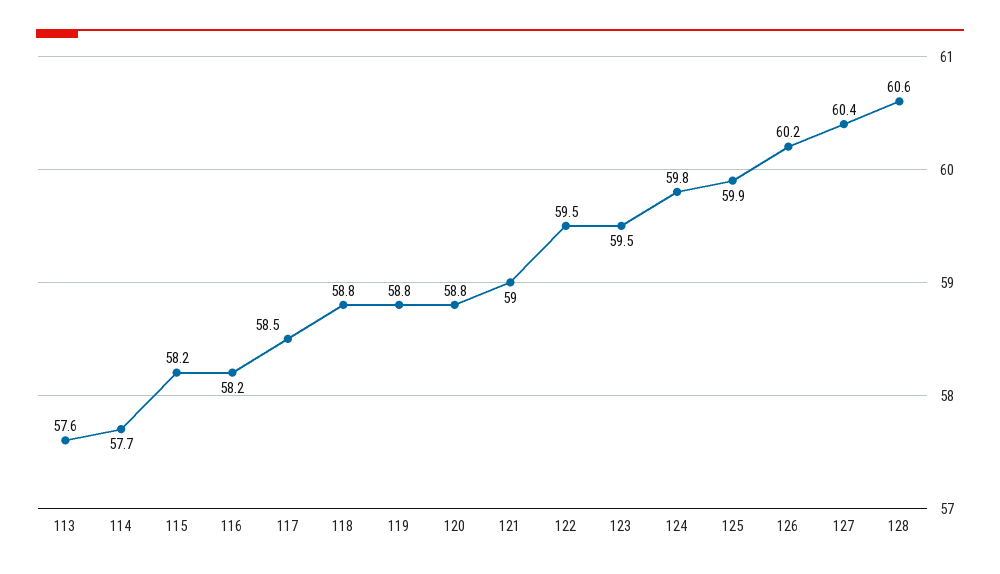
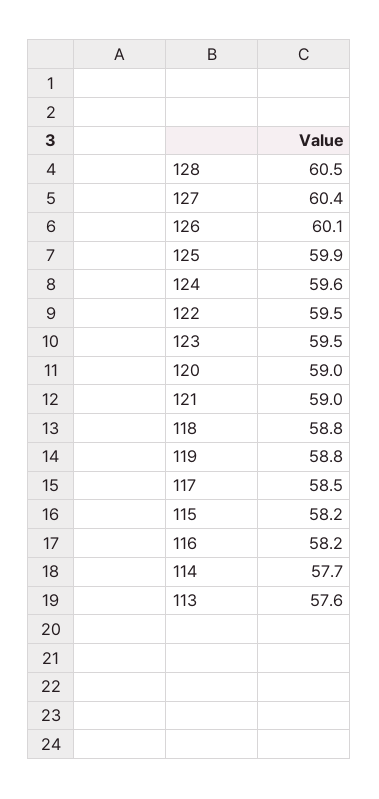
  {
    "113": 57.6,
    "114": 57.7,
    "115": 58.2,
    "116": 58.2,
    "117": 58.5,
    "118": 58.8,
    "119": 58.8,
-   "120": 58.8,
+   "120": 59,
    "121": 59,
    "122": 59.5,
    "123": 59.5,
-   "124": 59.8,
+   "124": 59.6,
    "125": 59.9,
-   "126": 60.2,
+   "126": 60.1,
    "127": 60.4,
-   "128": 60.6
+   "128": 60.5
  }

